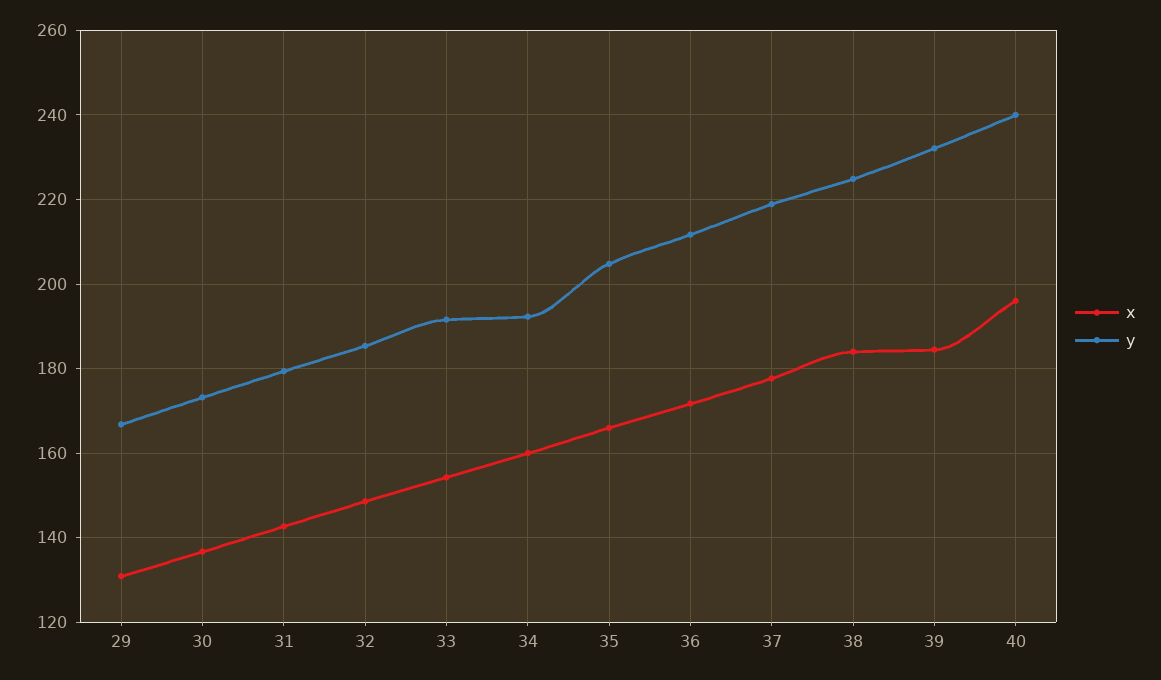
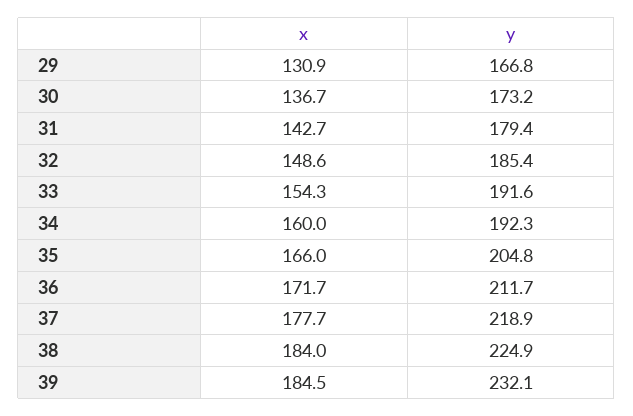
  {
    "x": {
      "29": 130.9,
      "30": 136.7,
      "31": 142.7,
      "32": 148.6,
      "33": 154.3,
      "34": 160,
      "35": 166,
      "36": 171.7,
      "37": 177.7,
      "38": 184,
-     "39": 184.5,
+     "39": 184.5
-     "40": 196
    },
    "y": {
      "29": 166.8,
      "30": 173.2,
      "31": 179.4,
      "32": 185.4,
      "33": 191.6,
      "34": 192.3,
      "35": 204.8,
      "36": 211.7,
      "37": 218.9,
      "38": 224.9,
-     "39": 232.1,
+     "39": 232.1
-     "40": 240
    }
  }

